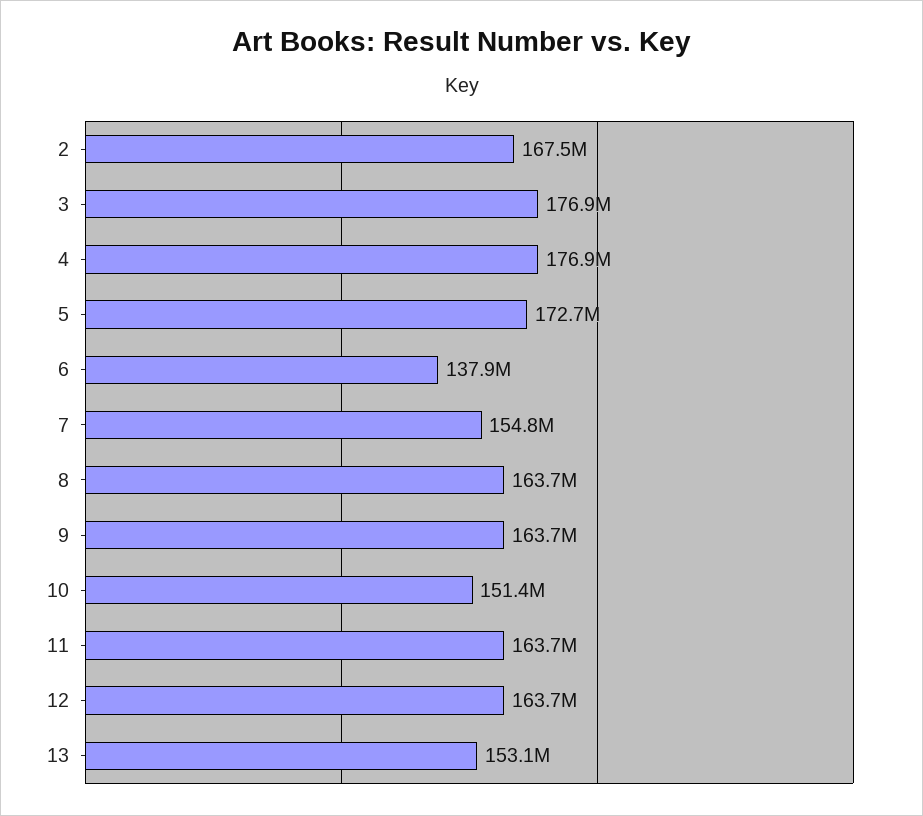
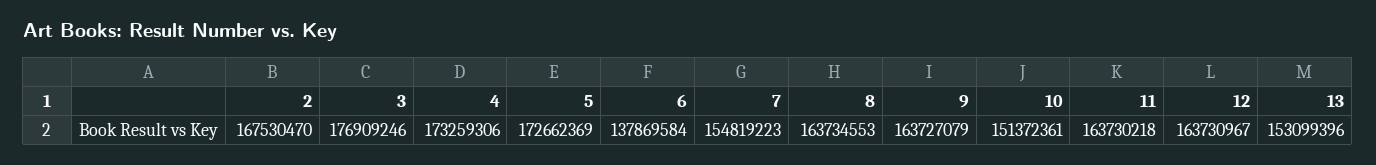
  {
    "2": 167530470,
    "3": 176909246,
-   "4": 176900000,
+   "4": 173259306,
    "5": 172662369,
    "6": 137869584,
    "7": 154819223,
    "8": 163734553,
    "9": 163727079,
    "10": 151372361,
    "11": 163730218,
    "12": 163730967,
    "13": 153099396
  }

